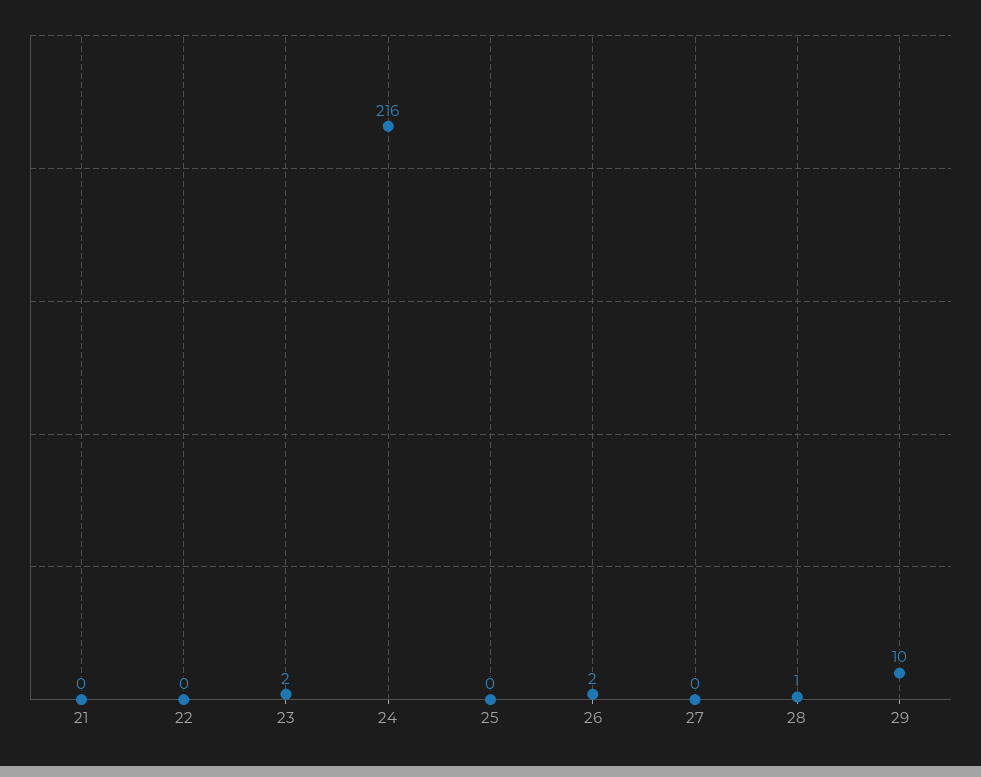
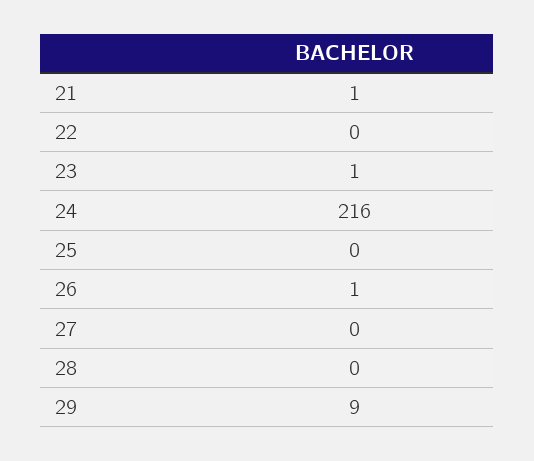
  {
-   "21": 0,
+   "21": 1,
    "22": 0,
-   "23": 2,
+   "23": 1,
    "24": 216,
    "25": 0,
-   "26": 2,
+   "26": 1,
    "27": 0,
-   "28": 1,
+   "28": 0,
-   "29": 10
+   "29": 9
  }

